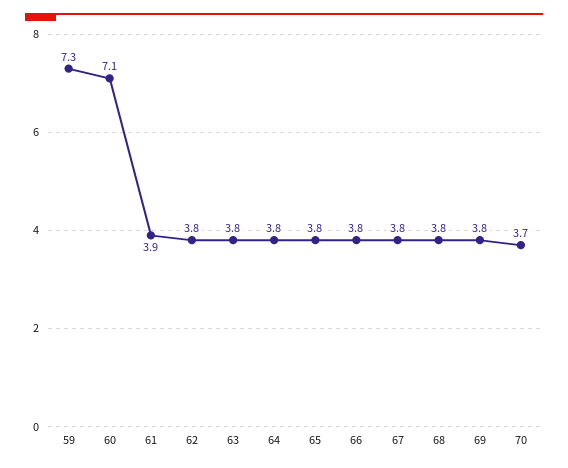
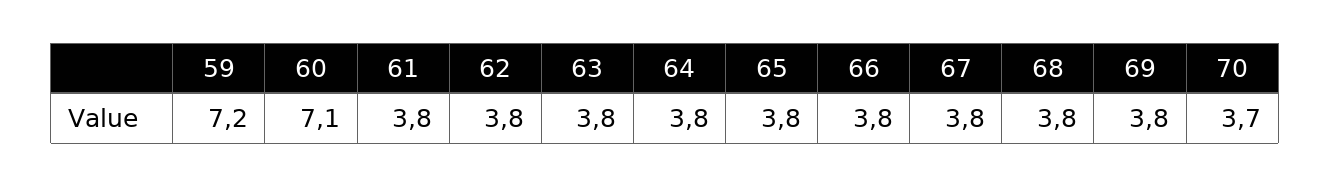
  {
-   "59": 7.3,
+   "59": 7.2,
    "60": 7.1,
-   "61": 3.9,
+   "61": 3.8,
    "62": 3.8,
    "63": 3.8,
    "64": 3.8,
    "65": 3.8,
    "66": 3.8,
    "67": 3.8,
    "68": 3.8,
    "69": 3.8,
    "70": 3.7
  }

